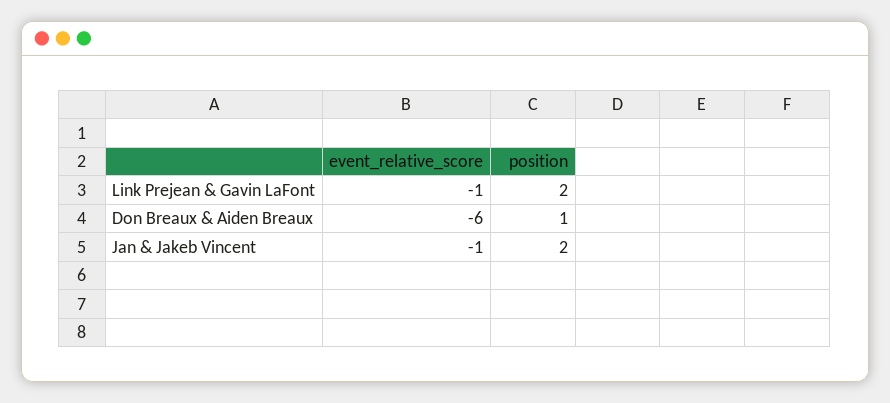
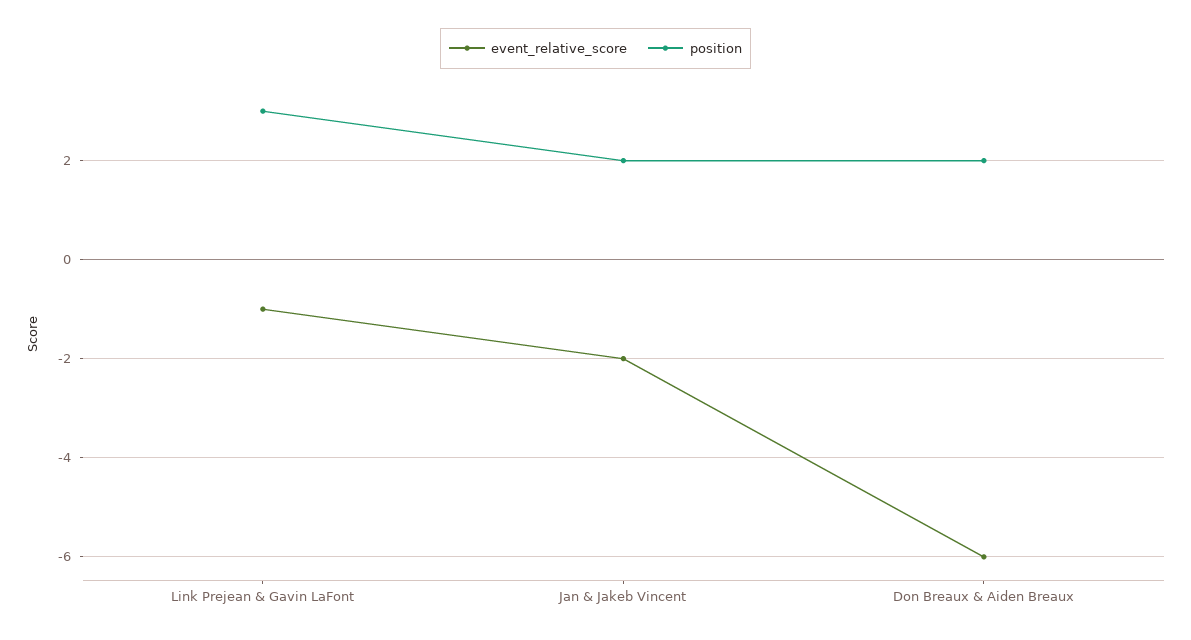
  {
    "event_relative_score": {
      "Link Prejean & Gavin LaFont": -1,
      "Don Breaux & Aiden Breaux": -6,
-     "Jan & Jakeb Vincent": -1
+     "Jan & Jakeb Vincent": -2
    },
    "position": {
-     "Link Prejean & Gavin LaFont": 2,
+     "Link Prejean & Gavin LaFont": 3,
-     "Don Breaux & Aiden Breaux": 1,
+     "Don Breaux & Aiden Breaux": 2,
      "Jan & Jakeb Vincent": 2
    }
  }

